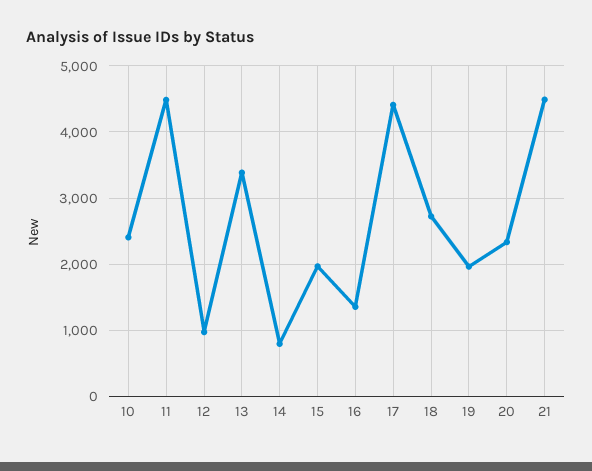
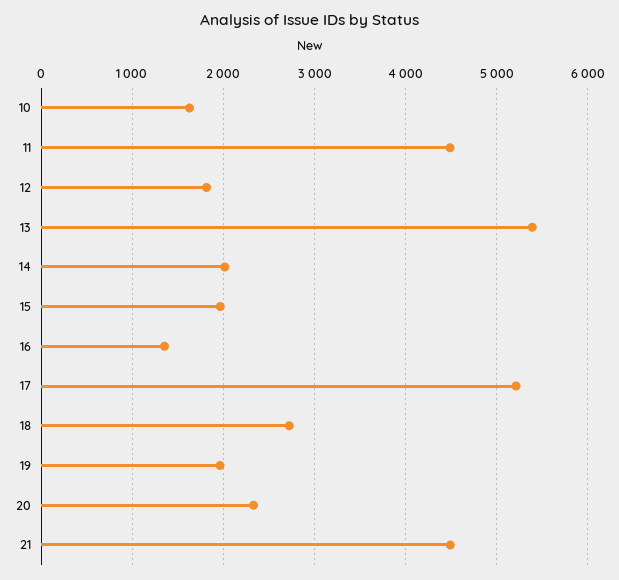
  {
-   "10": 2400,
+   "10": 1600,
    "11": 4500,
-   "12": 1000,
+   "12": 1800,
-   "13": 3400,
+   "13": 5400,
-   "14": 800,
+   "14": 2000,
    "15": 2000,
    "16": 1400,
-   "17": 4400,
+   "17": 5200,
    "18": 2700,
    "19": 2000,
    "20": 2300,
    "21": 4500
  }

